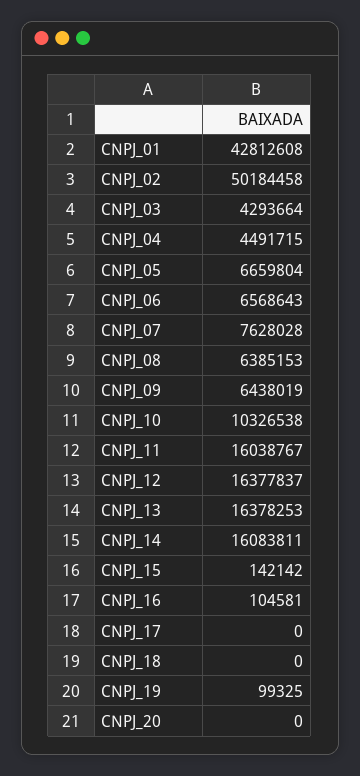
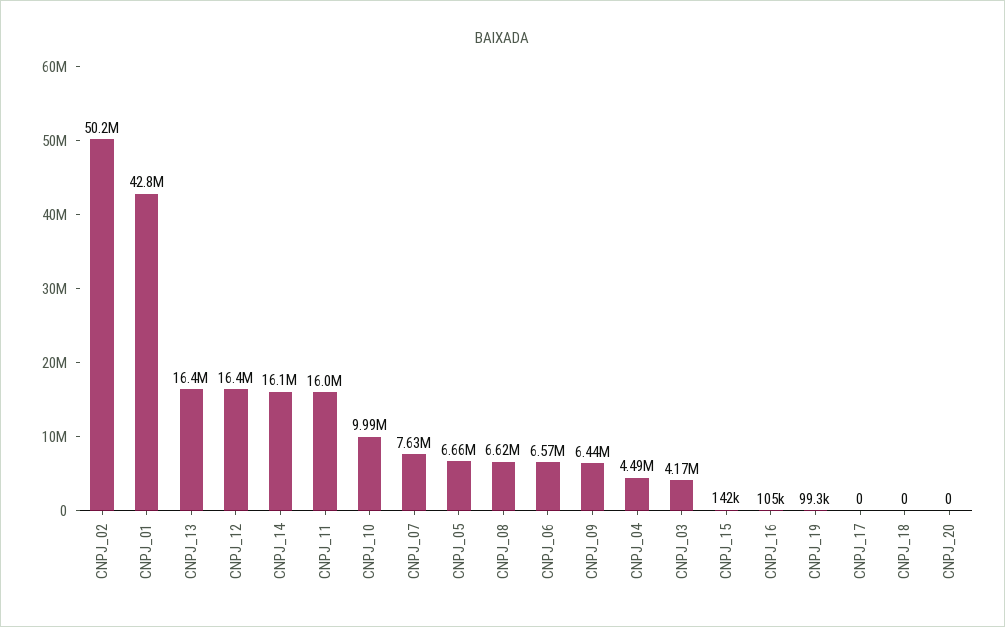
  {
    "CNPJ_01": 42812608,
    "CNPJ_02": 50184458,
-   "CNPJ_03": 4293664,
+   "CNPJ_03": 4170000,
    "CNPJ_04": 4491715,
    "CNPJ_05": 6659804,
    "CNPJ_06": 6568643,
    "CNPJ_07": 7628028,
-   "CNPJ_08": 6385153,
+   "CNPJ_08": 6620000,
    "CNPJ_09": 6438019,
-   "CNPJ_10": 10326538,
+   "CNPJ_10": 9990000,
    "CNPJ_11": 16038767,
    "CNPJ_12": 16377837,
    "CNPJ_13": 16378253,
    "CNPJ_14": 16083811,
    "CNPJ_15": 142142,
    "CNPJ_16": 104581,
    "CNPJ_17": 0,
    "CNPJ_18": 0,
    "CNPJ_19": 99325,
    "CNPJ_20": 0
  }

